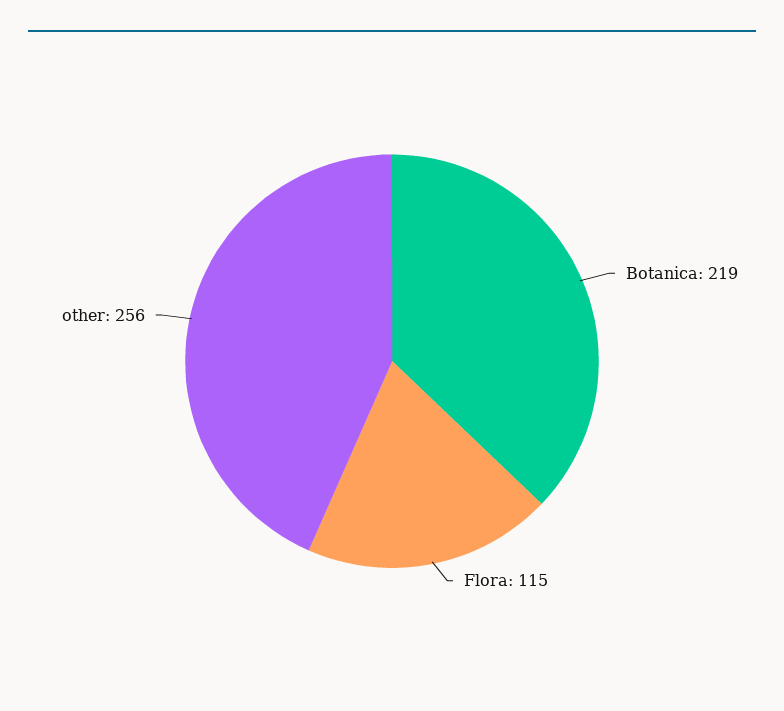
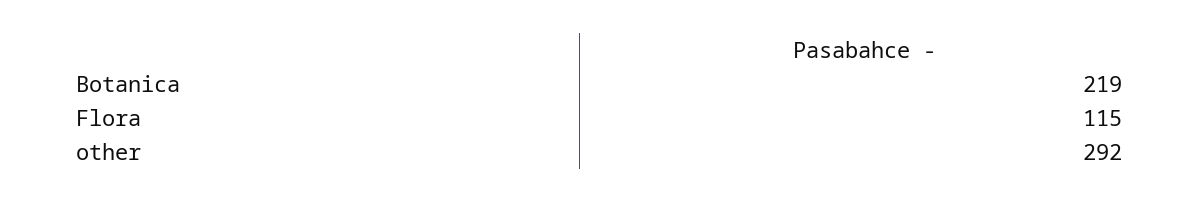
  {
    "Botanica": 219,
    "Flora": 115,
-   "other": 256
+   "other": 292
  }

